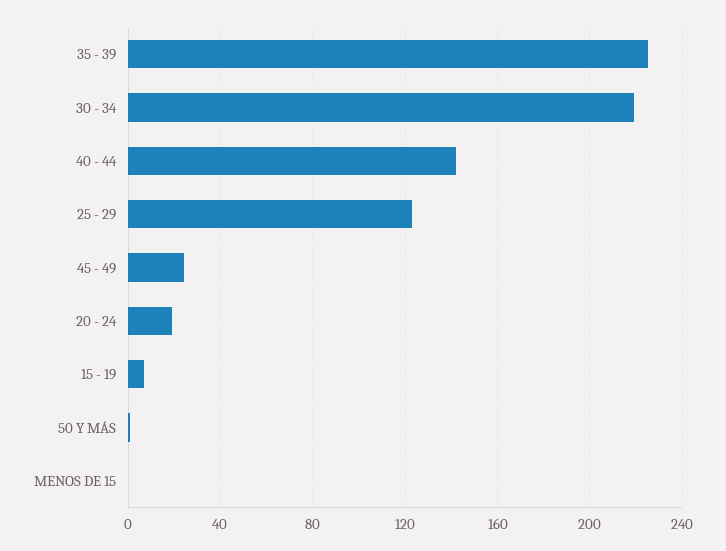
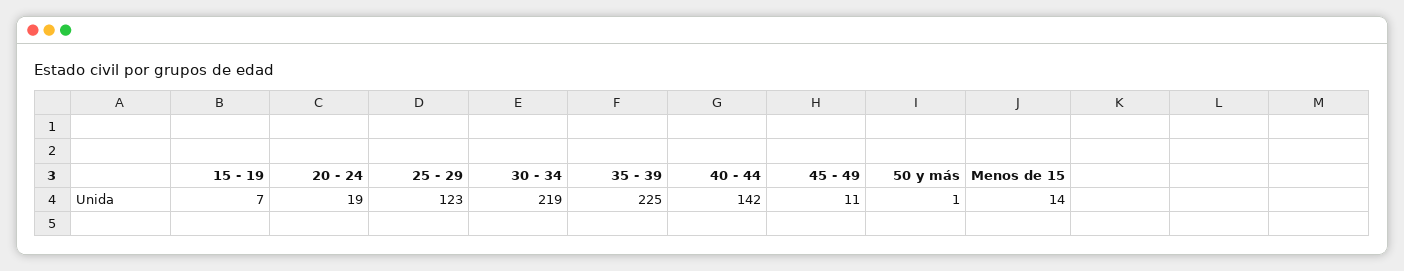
  {
    "35 - 39": 225,
    "30 - 34": 219,
    "40 - 44": 142,
    "25 - 29": 123,
-   "45 - 49": 25,
+   "45 - 49": 11,
    "20 - 24": 19,
    "15 - 19": 7,
    "50 Y MÁS": 1,
-   "MENOS DE 15": 0
+   "MENOS DE 15": 14
  }

